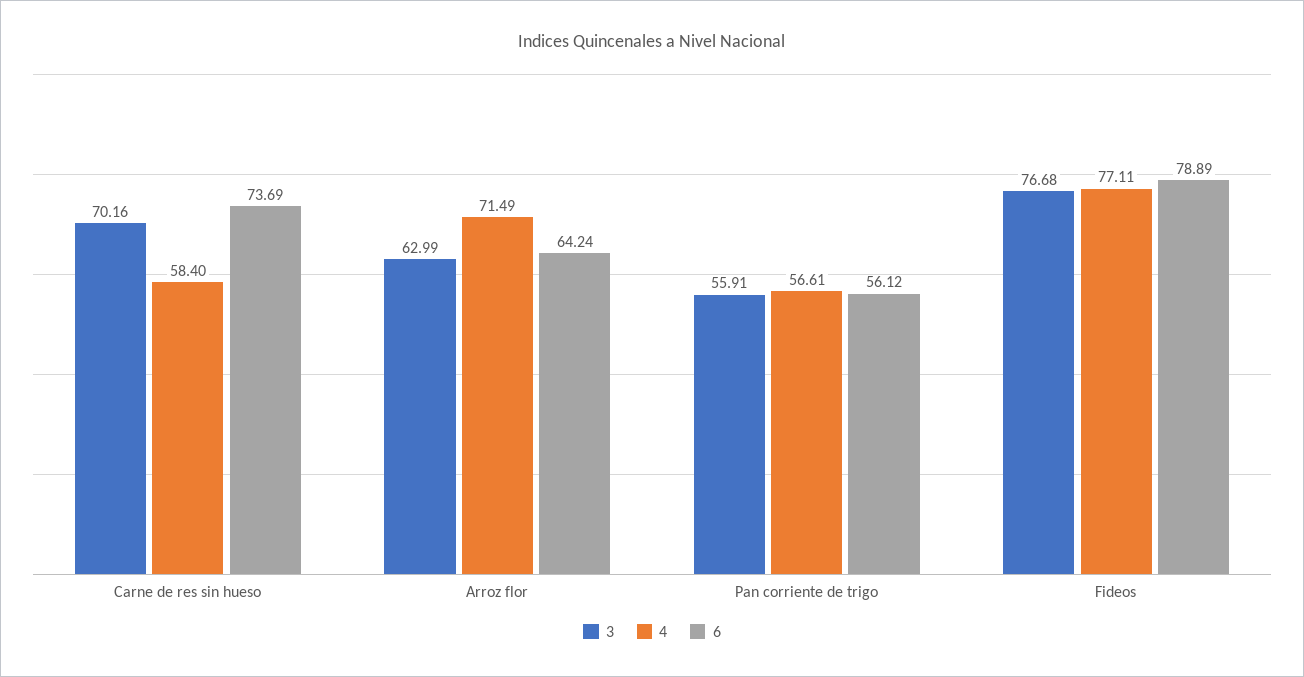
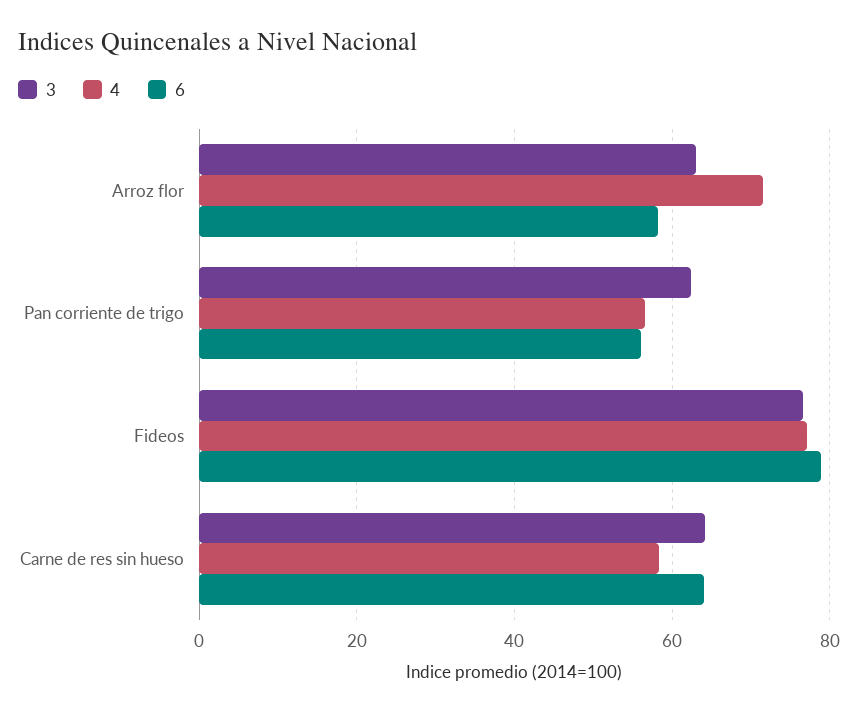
  {
    "3": {
-     "Carne de res sin hueso": 70.16,
+     "Carne de res sin hueso": 64,
      "Arroz flor": 62.99,
-     "Pan corriente de trigo": 55.91,
+     "Pan corriente de trigo": 62,
      "Fideos": 76.68
    },
    "4": {
      "Carne de res sin hueso": 58.4,
      "Arroz flor": 71.49,
      "Pan corriente de trigo": 56.61,
      "Fideos": 77.11
    },
    "6": {
-     "Carne de res sin hueso": 73.69,
+     "Carne de res sin hueso": 64,
-     "Arroz flor": 64.24,
+     "Arroz flor": 58,
      "Pan corriente de trigo": 56.12,
      "Fideos": 78.89
    }
  }

